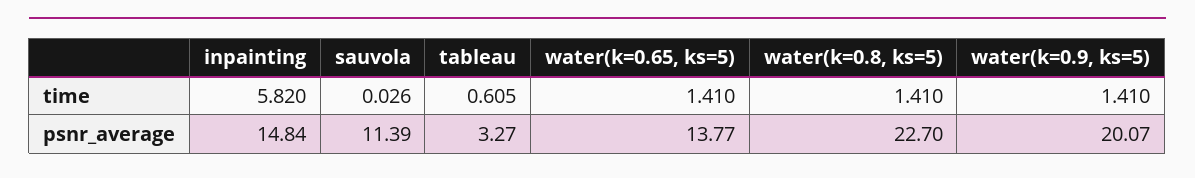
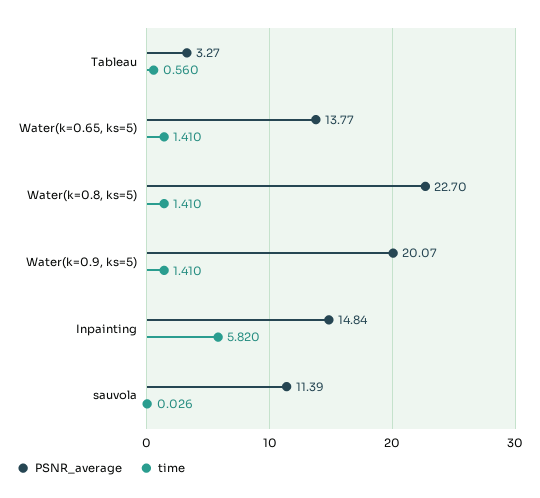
  {
    "time": {
      "inpainting": 5.82,
      "sauvola": 0.026,
-     "tableau": 0.605,
+     "tableau": 0.56,
      "water(k=0.65, ks=5)": 1.41,
      "water(k=0.8, ks=5)": 1.41,
      "water(k=0.9, ks=5)": 1.41
    },
    "psnr_average": {
      "inpainting": 14.84,
      "sauvola": 11.39,
      "tableau": 3.27,
      "water(k=0.65, ks=5)": 13.77,
      "water(k=0.8, ks=5)": 22.7,
      "water(k=0.9, ks=5)": 20.07
    }
  }

